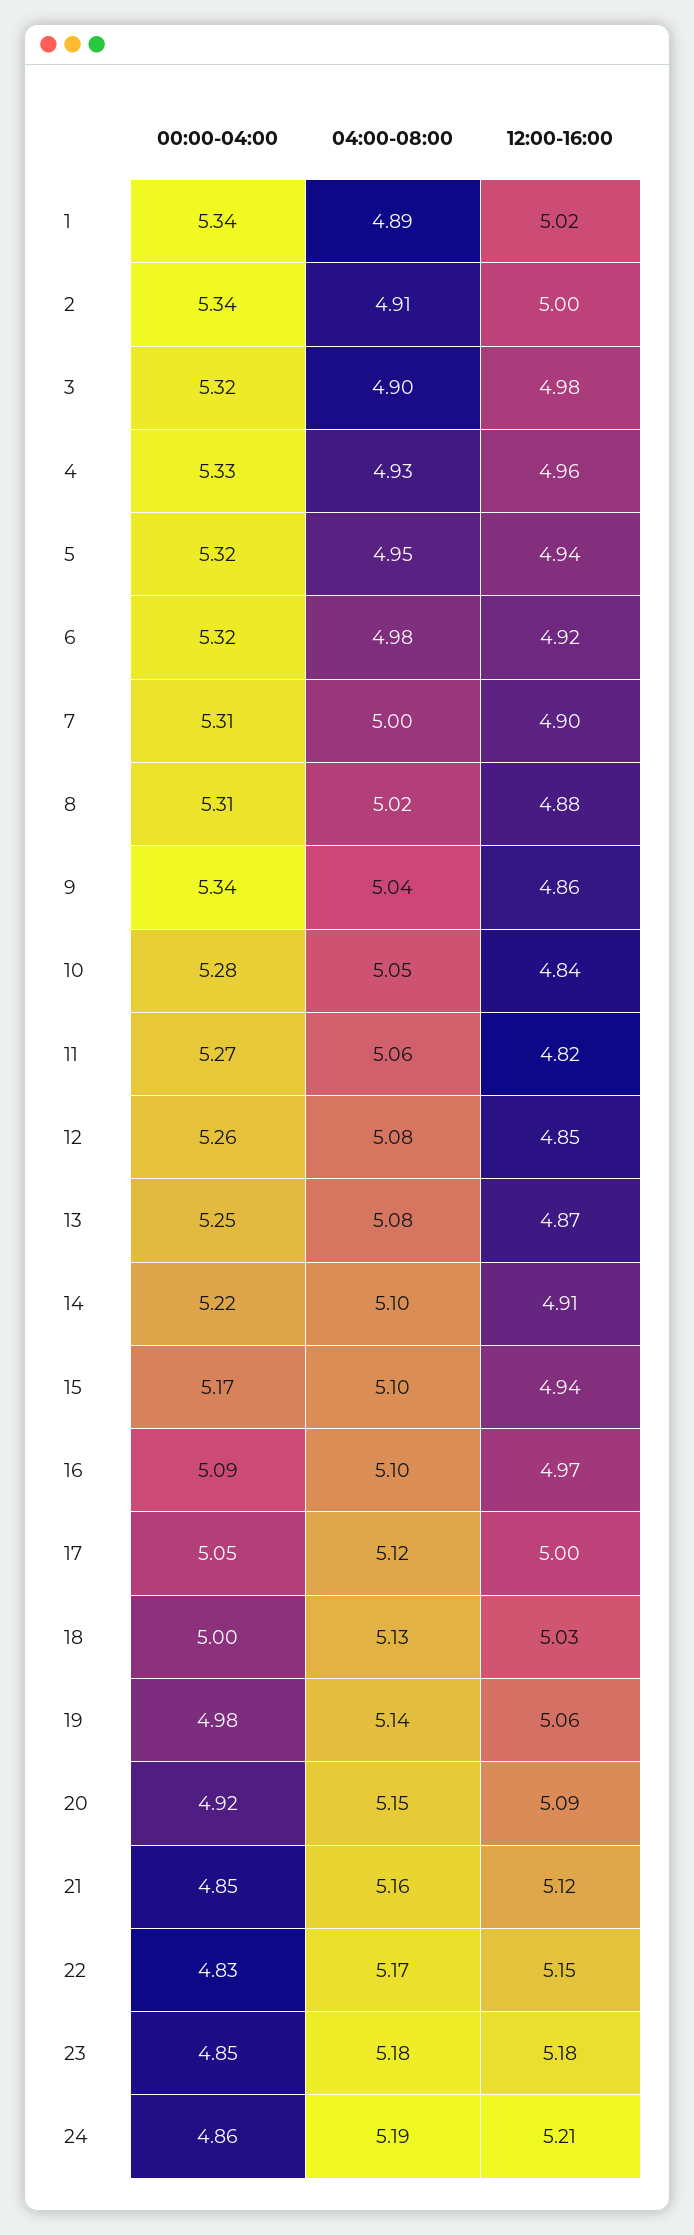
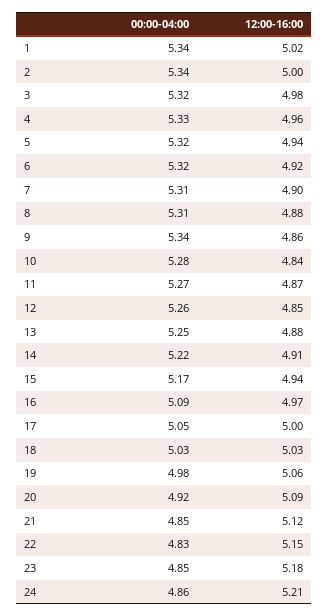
  {
    "00:00-04:00": {
      "1": 5.34,
      "2": 5.34,
      "3": 5.32,
      "4": 5.33,
      "5": 5.32,
      "6": 5.32,
      "7": 5.31,
      "8": 5.31,
      "9": 5.34,
      "10": 5.28,
      "11": 5.27,
      "12": 5.26,
      "13": 5.25,
      "14": 5.22,
      "15": 5.17,
      "16": 5.09,
      "17": 5.05,
-     "18": 5,
+     "18": 5.03,
      "19": 4.98,
      "20": 4.92,
      "21": 4.85,
      "22": 4.83,
      "23": 4.85,
      "24": 4.86
    },
-   "04:00-08:00": {
-     "1": 4.89,
-     "2": 4.91,
-     "3": 4.9,
-     "4": 4.93,
-     "5": 4.95,
-     "6": 4.98,
-     "7": 5,
-     "8": 5.02,
-     "9": 5.04,
-     "10": 5.05,
-     "11": 5.06,
-     "12": 5.08,
-     "13": 5.08,
-     "14": 5.1,
-     "15": 5.1,
-     "16": 5.1,
-     "17": 5.12,
-     "18": 5.13,
-     "19": 5.14,
-     "20": 5.15,
-     "21": 5.16,
-     "22": 5.17,
-     "23": 5.18,
-     "24": 5.19
-   },
    "12:00-16:00": {
      "1": 5.02,
      "2": 5,
      "3": 4.98,
      "4": 4.96,
      "5": 4.94,
      "6": 4.92,
      "7": 4.9,
      "8": 4.88,
      "9": 4.86,
      "10": 4.84,
-     "11": 4.82,
+     "11": 4.87,
      "12": 4.85,
-     "13": 4.87,
+     "13": 4.88,
      "14": 4.91,
      "15": 4.94,
      "16": 4.97,
      "17": 5,
      "18": 5.03,
      "19": 5.06,
      "20": 5.09,
      "21": 5.12,
      "22": 5.15,
      "23": 5.18,
      "24": 5.21
    }
  }

